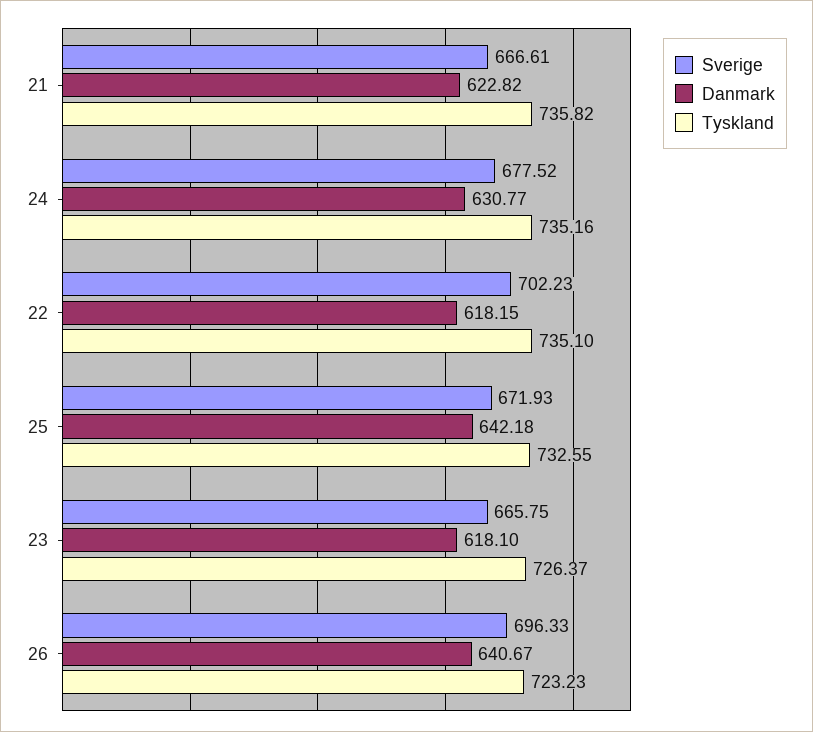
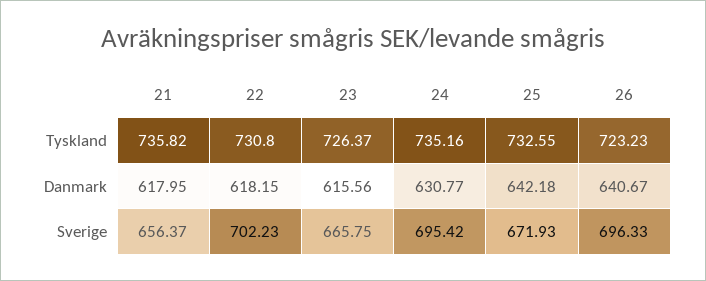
  {
    "Sverige": {
-     "21": 666.61,
+     "21": 656.37,
-     "24": 677.52,
+     "24": 695.42,
      "22": 702.23,
      "25": 671.93,
      "23": 665.75,
      "26": 696.33
    },
    "Danmark": {
-     "21": 622.82,
+     "21": 617.95,
      "24": 630.77,
      "22": 618.15,
      "25": 642.18,
-     "23": 618.1,
+     "23": 615.56,
      "26": 640.67
    },
    "Tyskland": {
      "21": 735.82,
      "24": 735.16,
-     "22": 735.1,
+     "22": 730.8,
      "25": 732.55,
      "23": 726.37,
      "26": 723.23
    }
  }

